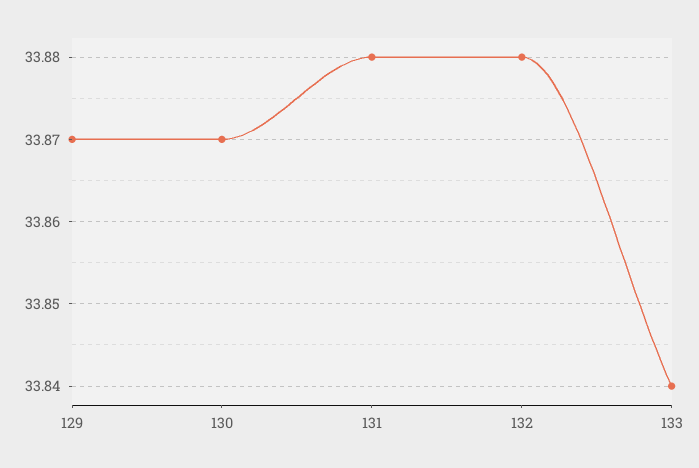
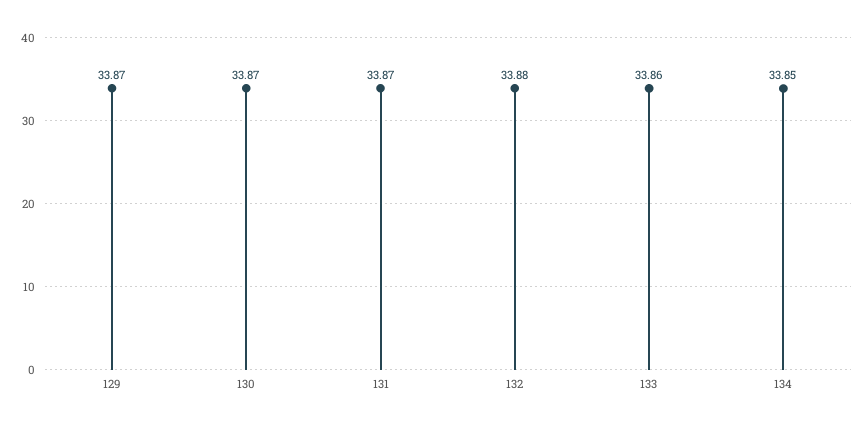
  {
    "129": 33.87,
    "130": 33.87,
-   "131": 33.88,
+   "131": 33.87,
    "132": 33.88,
-   "133": 33.84
+   "133": 33.86,
+   "134": 33.85
  }

